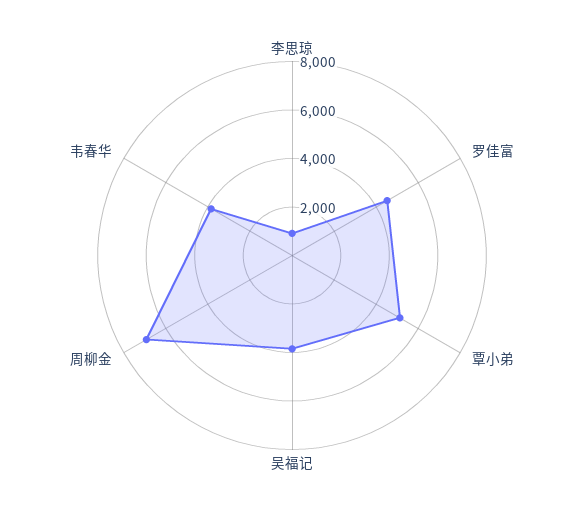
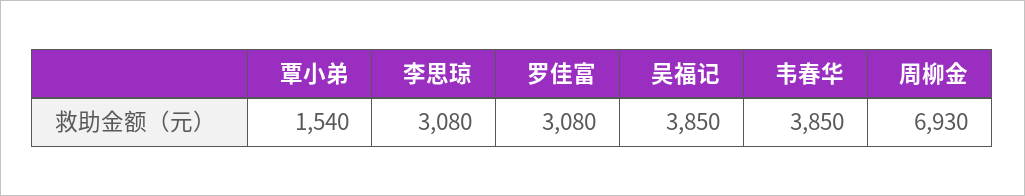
  {
-   "李思琼": 1000,
+   "李思琼": 3080,
-   "罗佳富": 4500,
+   "罗佳富": 3080,
-   "覃小弟": 5000,
+   "覃小弟": 1540,
    "吴福记": 3850,
    "周柳金": 6930,
    "韦春华": 3850
  }

